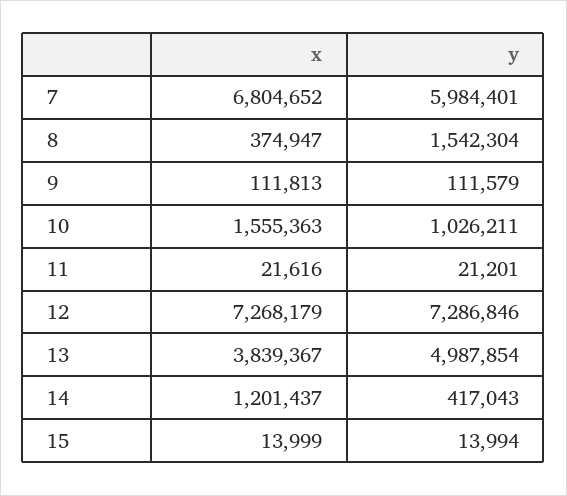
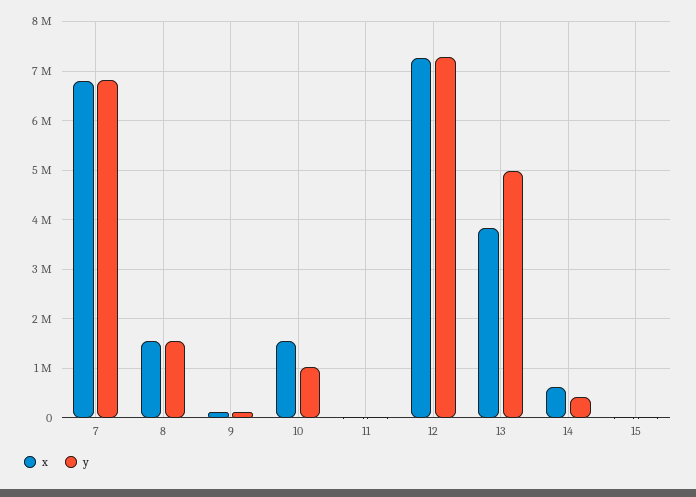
  {
    "x": {
      "7": 6804652,
-     "8": 374947,
+     "8": 1600000,
      "9": 111813,
      "10": 1555363,
      "11": 21616,
      "12": 7268179,
      "13": 3839367,
-     "14": 1201437,
+     "14": 600000,
      "15": 13999
    },
    "y": {
-     "7": 5984401,
+     "7": 6800000,
      "8": 1542304,
      "9": 111579,
      "10": 1026211,
      "11": 21201,
      "12": 7286846,
      "13": 4987854,
      "14": 417043,
      "15": 13994
    }
  }

